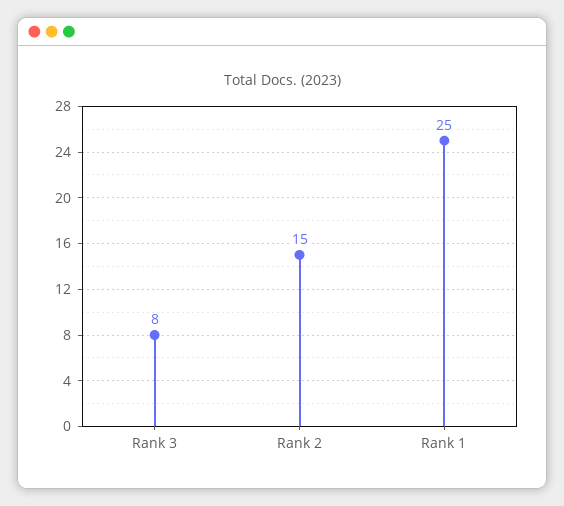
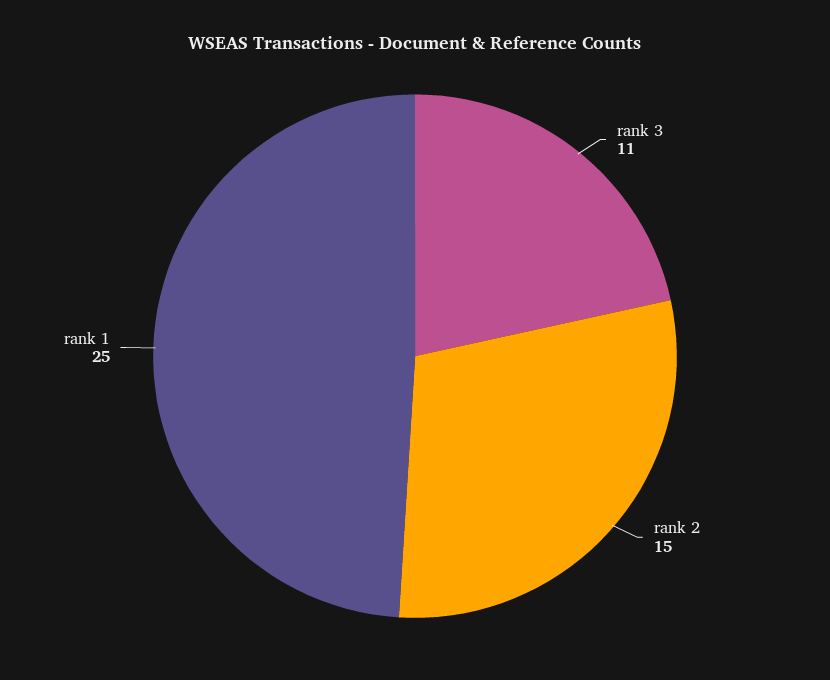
  {
-   "Rank 3": 8,
+   "Rank 3": 11,
    "Rank 2": 15,
    "Rank 1": 25
  }

